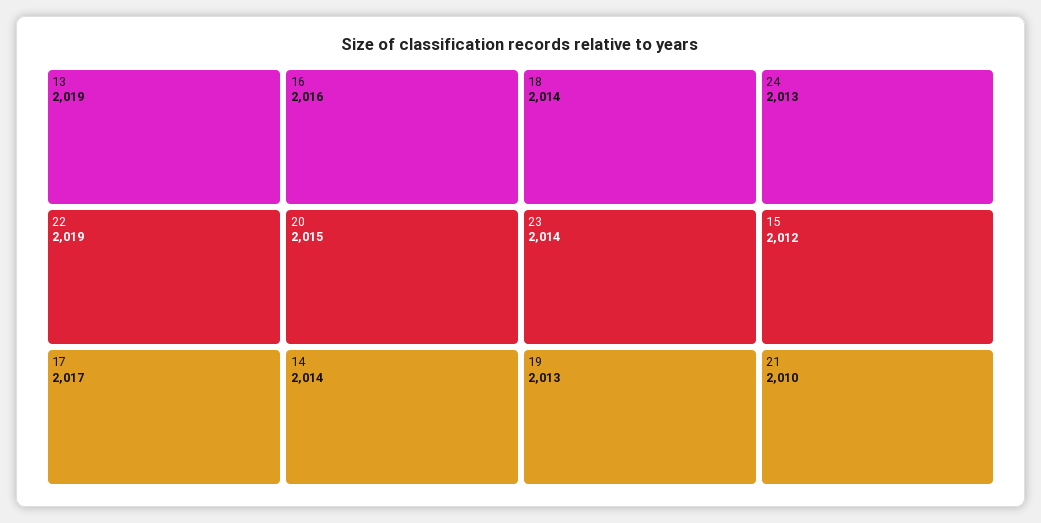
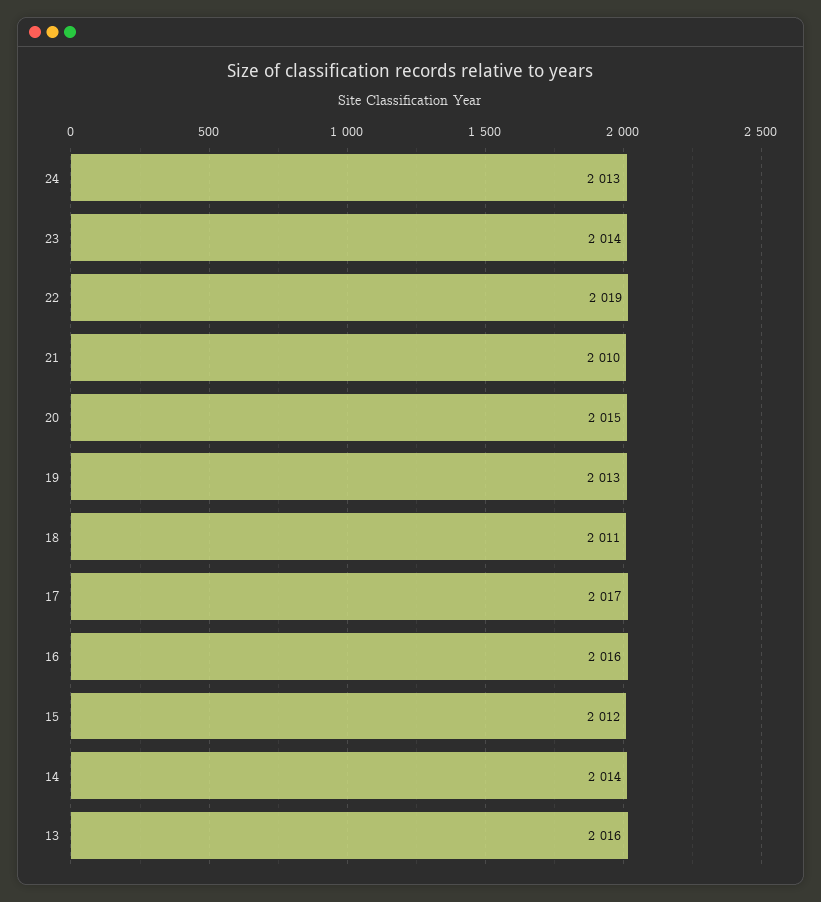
  {
-   "13": 2019,
+   "13": 2016,
    "22": 2019,
    "17": 2017,
    "16": 2016,
    "20": 2015,
    "14": 2014,
-   "18": 2014,
+   "18": 2011,
    "23": 2014,
    "19": 2013,
    "24": 2013,
    "15": 2012,
    "21": 2010
  }

